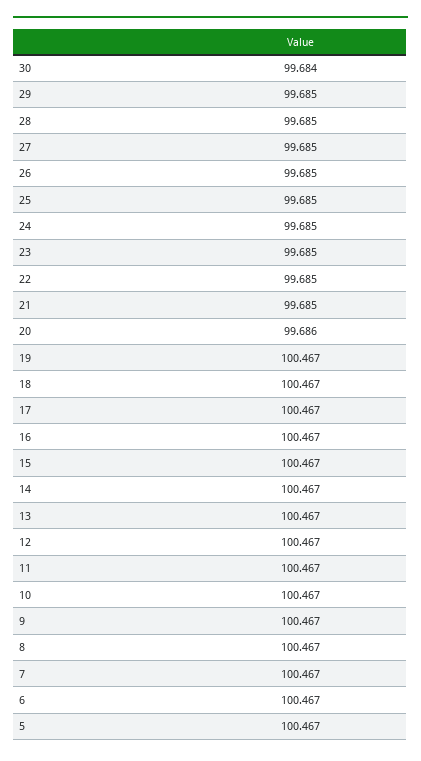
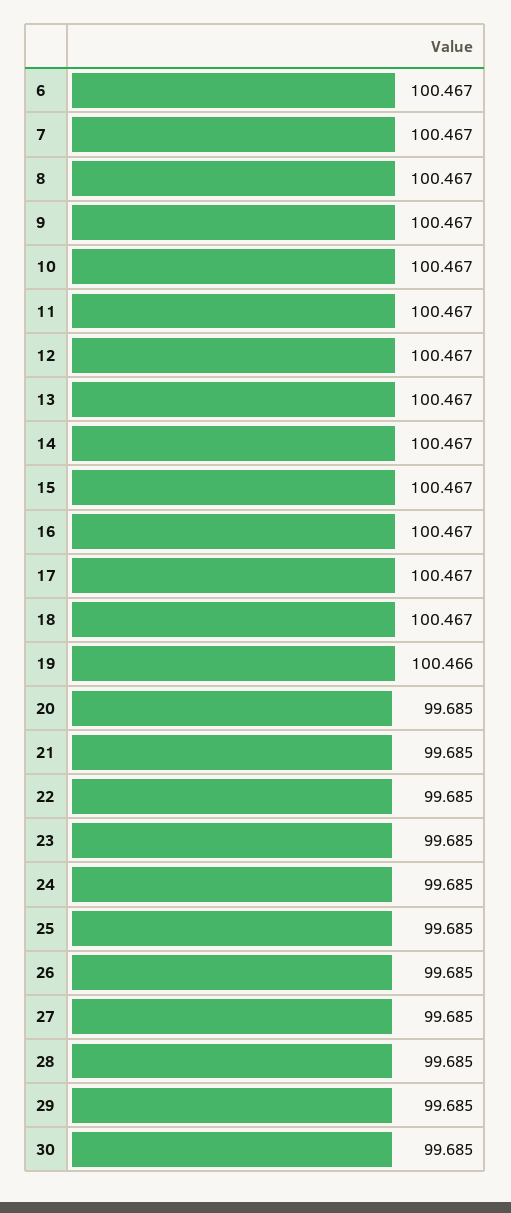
  {
-   "30": 99.684,
+   "30": 99.685,
    "29": 99.685,
    "28": 99.685,
    "27": 99.685,
    "26": 99.685,
    "25": 99.685,
    "24": 99.685,
    "23": 99.685,
    "22": 99.685,
    "21": 99.685,
-   "20": 99.686,
+   "20": 99.685,
-   "19": 100.467,
+   "19": 100.466,
    "18": 100.467,
    "17": 100.467,
    "16": 100.467,
    "15": 100.467,
    "14": 100.467,
    "13": 100.467,
    "12": 100.467,
    "11": 100.467,
    "10": 100.467,
    "9": 100.467,
    "8": 100.467,
    "7": 100.467,
-   "6": 100.467,
+   "6": 100.467
-   "5": 100.467
  }

